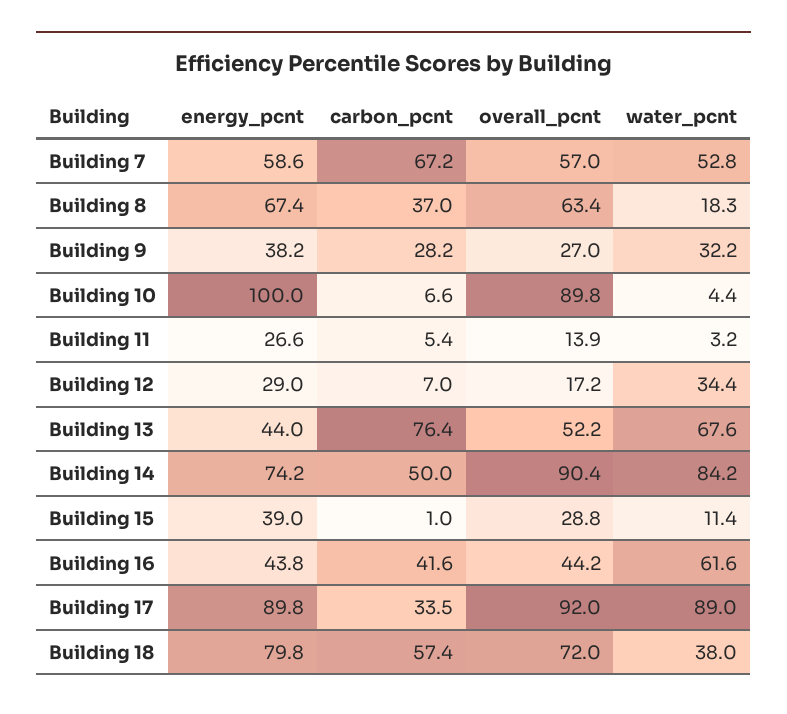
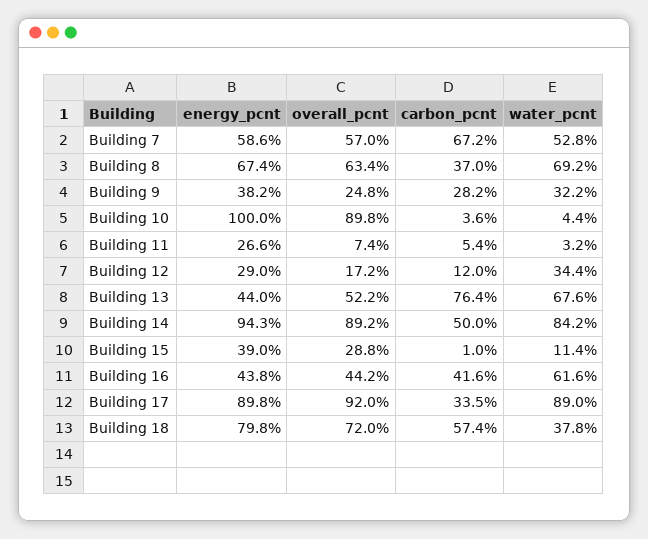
  {
    "energy_pcnt": {
      "Building 7": 58.6,
      "Building 8": 67.4,
      "Building 9": 38.2,
      "Building 10": 100,
      "Building 11": 26.6,
      "Building 12": 29,
      "Building 13": 44,
-     "Building 14": 74.2,
+     "Building 14": 94.3,
      "Building 15": 39,
      "Building 16": 43.8,
      "Building 17": 89.8,
      "Building 18": 79.8
    },
    "carbon_pcnt": {
      "Building 7": 67.2,
      "Building 8": 37,
      "Building 9": 28.2,
-     "Building 10": 6.6,
+     "Building 10": 3.6,
      "Building 11": 5.4,
-     "Building 12": 7,
+     "Building 12": 12,
      "Building 13": 76.4,
      "Building 14": 50,
      "Building 15": 1,
      "Building 16": 41.6,
      "Building 17": 33.5,
      "Building 18": 57.4
    },
    "overall_pcnt": {
      "Building 7": 57,
      "Building 8": 63.4,
-     "Building 9": 27,
+     "Building 9": 24.8,
      "Building 10": 89.8,
-     "Building 11": 13.9,
+     "Building 11": 7.4,
      "Building 12": 17.2,
      "Building 13": 52.2,
-     "Building 14": 90.4,
+     "Building 14": 89.2,
      "Building 15": 28.8,
      "Building 16": 44.2,
      "Building 17": 92,
      "Building 18": 72
    },
    "water_pcnt": {
      "Building 7": 52.8,
-     "Building 8": 18.3,
+     "Building 8": 69.2,
      "Building 9": 32.2,
      "Building 10": 4.4,
      "Building 11": 3.2,
      "Building 12": 34.4,
      "Building 13": 67.6,
      "Building 14": 84.2,
      "Building 15": 11.4,
      "Building 16": 61.6,
      "Building 17": 89,
-     "Building 18": 38
+     "Building 18": 37.8
    }
  }

